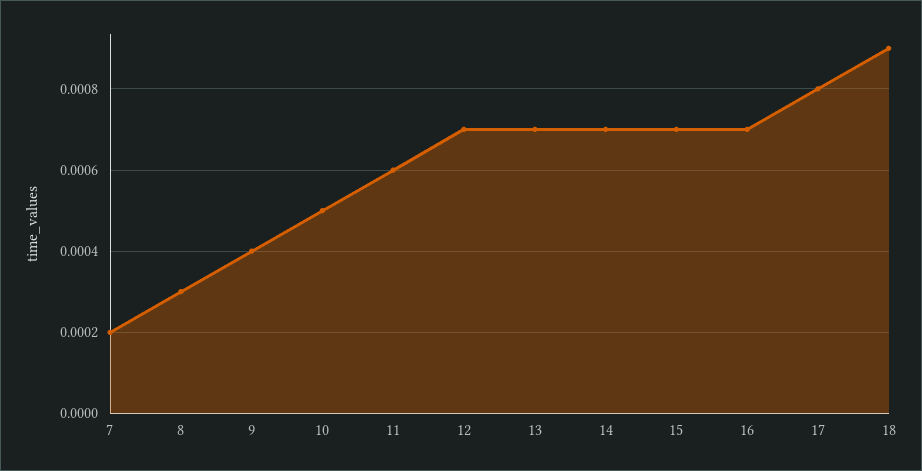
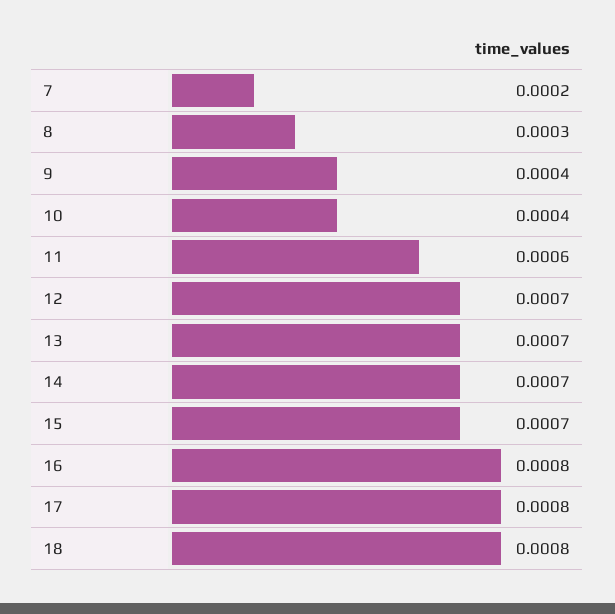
  {
    "7": 0.0002,
    "8": 0.0003,
    "9": 0.0004,
-   "10": 0.0005,
+   "10": 0.0004,
    "11": 0.0006,
    "12": 0.0007,
    "13": 0.0007,
    "14": 0.0007,
    "15": 0.0007,
-   "16": 0.0007,
+   "16": 0.0008,
    "17": 0.0008,
-   "18": 0.0009
+   "18": 0.0008
  }

